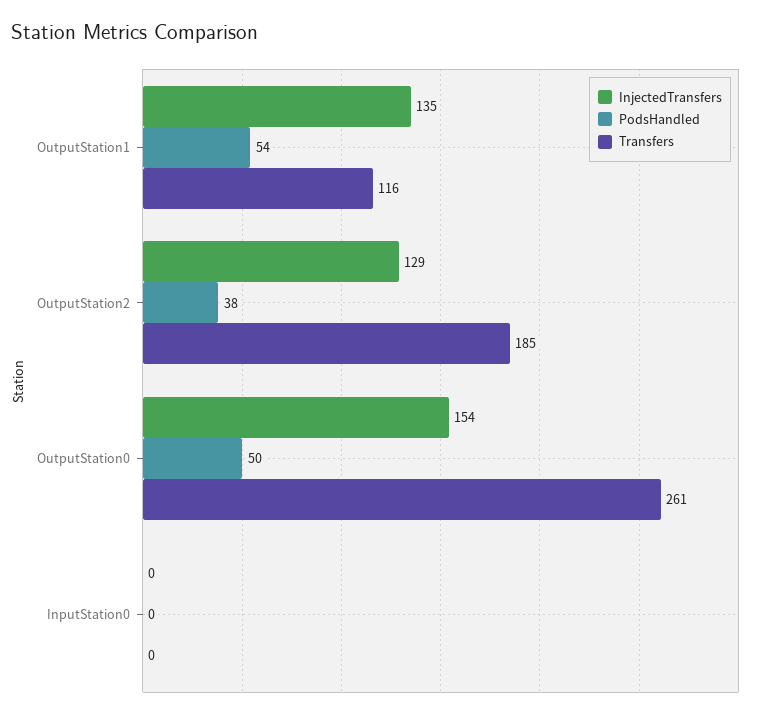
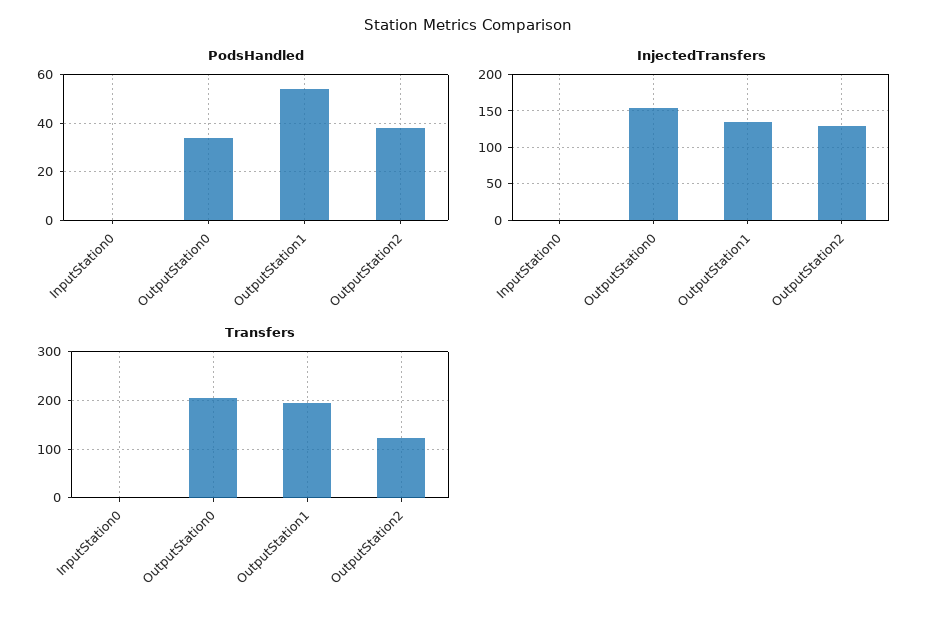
  {
    "InjectedTransfers": {
      "OutputStation1": 135,
      "OutputStation2": 129,
      "OutputStation0": 154,
      "InputStation0": 0
    },
    "PodsHandled": {
      "OutputStation1": 54,
      "OutputStation2": 38,
-     "OutputStation0": 50,
+     "OutputStation0": 35,
      "InputStation0": 0
    },
    "Transfers": {
-     "OutputStation1": 116,
+     "OutputStation1": 200,
-     "OutputStation2": 185,
+     "OutputStation2": 120,
-     "OutputStation0": 261,
+     "OutputStation0": 200,
      "InputStation0": 0
    }
  }

